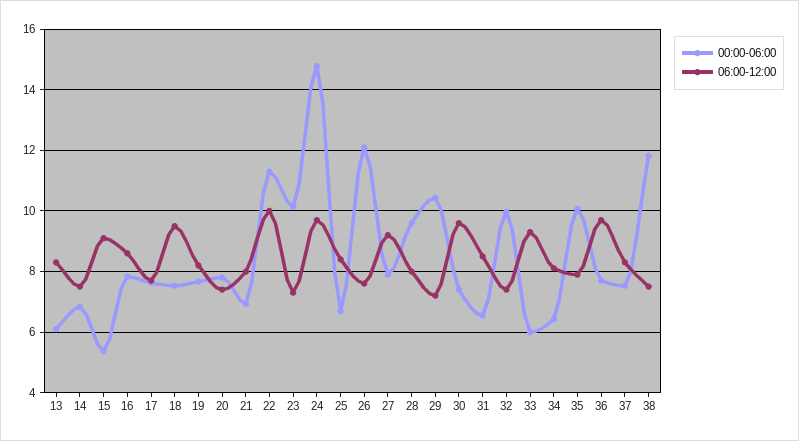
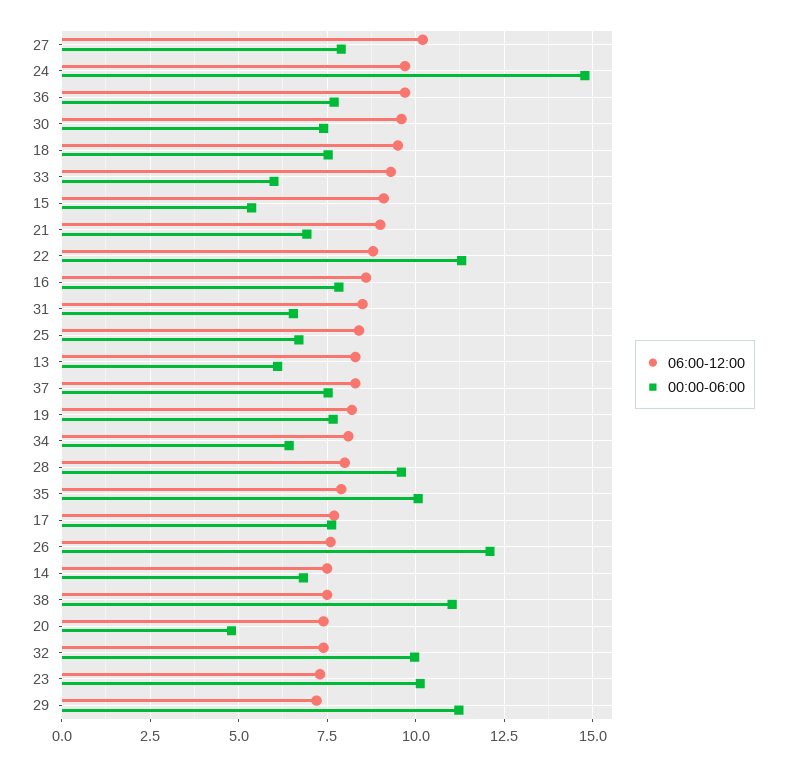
  {
    "00:00-06:00": {
      "13": 6.2,
      "14": 6.8,
      "15": 5.4,
      "16": 7.8,
      "17": 7.6,
      "18": 7.6,
      "19": 7.6,
-     "20": 7.8,
+     "20": 4.75,
      "21": 7,
      "22": 11.4,
      "23": 10.2,
      "24": 14.8,
      "25": 6.8,
      "26": 12.2,
      "27": 8,
      "28": 9.6,
-     "29": 10.4,
+     "29": 11.25,
      "30": 7.4,
      "31": 6.6,
      "32": 10,
      "33": 6,
      "34": 6.4,
      "35": 10,
      "36": 7.8,
      "37": 7.6,
-     "38": 11.8
+     "38": 11
    },
    "06:00-12:00": {
      "13": 8.4,
      "14": 7.6,
      "15": 9.2,
      "16": 8.6,
      "17": 7.8,
      "18": 9.6,
      "19": 8.2,
      "20": 7.4,
-     "21": 8,
+     "21": 9,
-     "22": 10,
+     "22": 8.75,
      "23": 7.4,
      "24": 9.8,
      "25": 8.4,
      "26": 7.6,
-     "27": 9.2,
+     "27": 10.25,
      "28": 8,
      "29": 7.2,
      "30": 9.6,
      "31": 8.6,
      "32": 7.4,
      "33": 9.4,
      "34": 8.2,
      "35": 8,
      "36": 9.8,
      "37": 8.4,
      "38": 7.6
    }
  }

